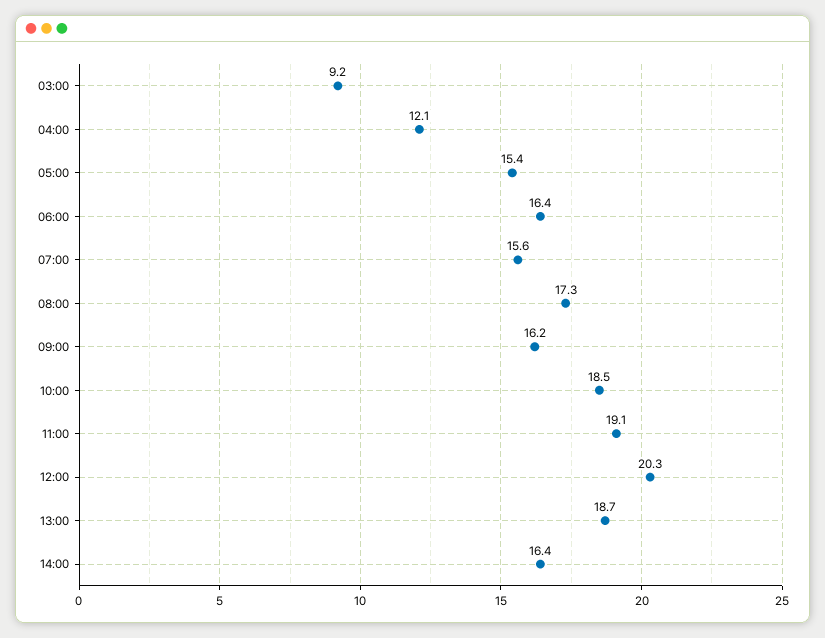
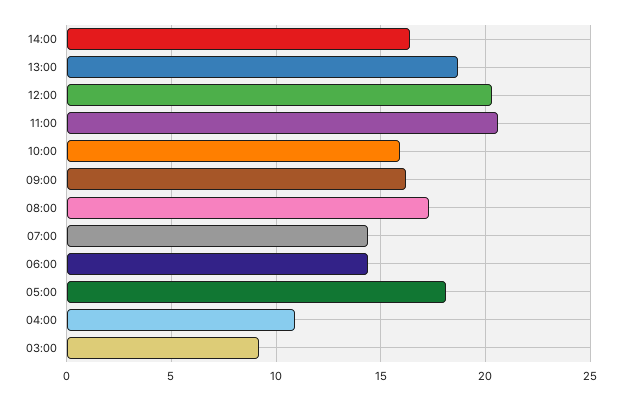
  {
    "03:00": 9.2,
-   "04:00": 12.1,
+   "04:00": 11,
-   "05:00": 15.4,
+   "05:00": 18,
-   "06:00": 16.4,
+   "06:00": 14.5,
-   "07:00": 15.6,
+   "07:00": 14.5,
    "08:00": 17.3,
    "09:00": 16.2,
-   "10:00": 18.5,
+   "10:00": 16,
-   "11:00": 19.1,
+   "11:00": 20.5,
    "12:00": 20.3,
    "13:00": 18.7,
    "14:00": 16.4
  }

